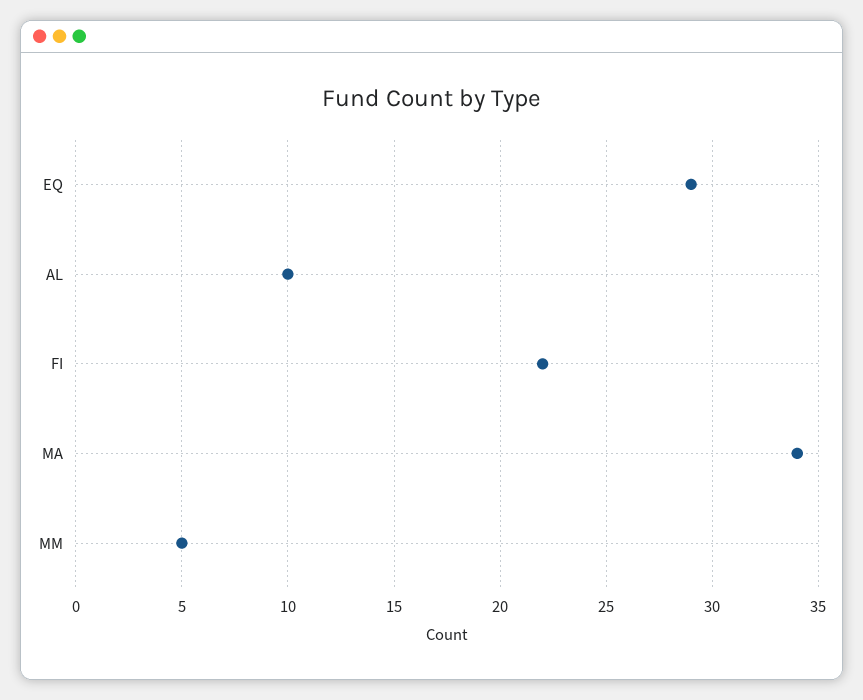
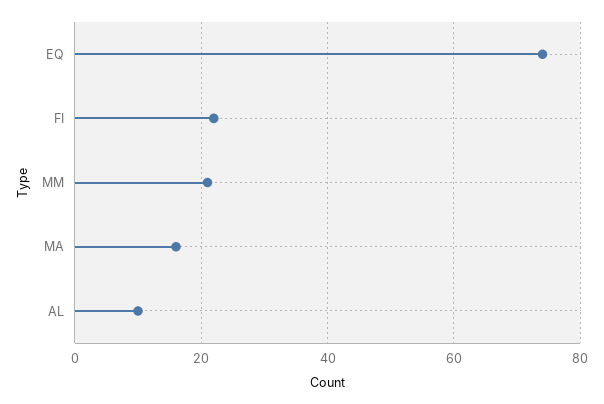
  {
-   "EQ": 29,
+   "EQ": 75,
    "AL": 10,
    "FI": 22,
-   "MA": 34,
+   "MA": 15,
-   "MM": 5
+   "MM": 20
  }

